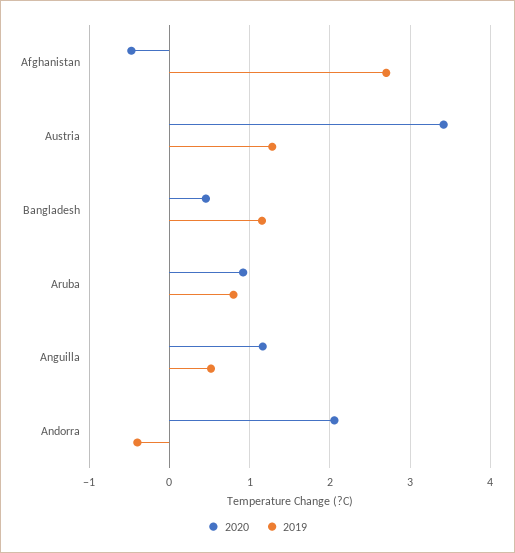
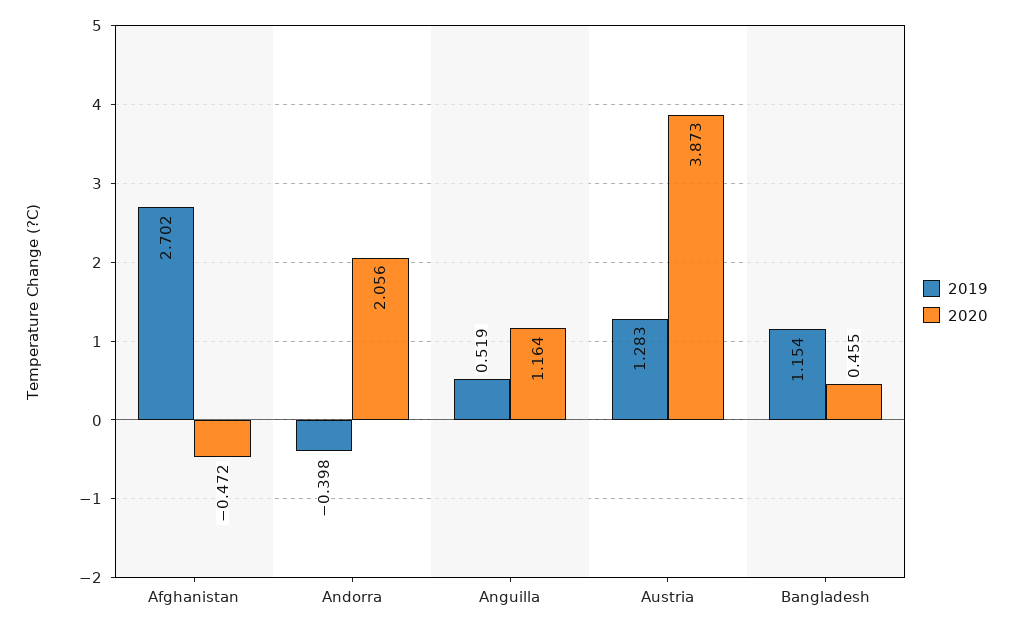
  {
    "2020": {
      "Afghanistan": -0.472,
-     "Austria": 3.4,
+     "Austria": 3.873,
      "Bangladesh": 0.455,
-     "Aruba": 0.9,
      "Anguilla": 1.164,
      "Andorra": 2.056
    },
    "2019": {
      "Afghanistan": 2.702,
      "Austria": 1.283,
      "Bangladesh": 1.154,
-     "Aruba": 0.8,
      "Anguilla": 0.519,
      "Andorra": -0.398
    }
  }

